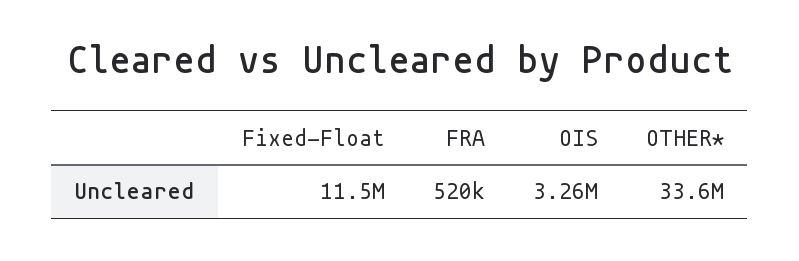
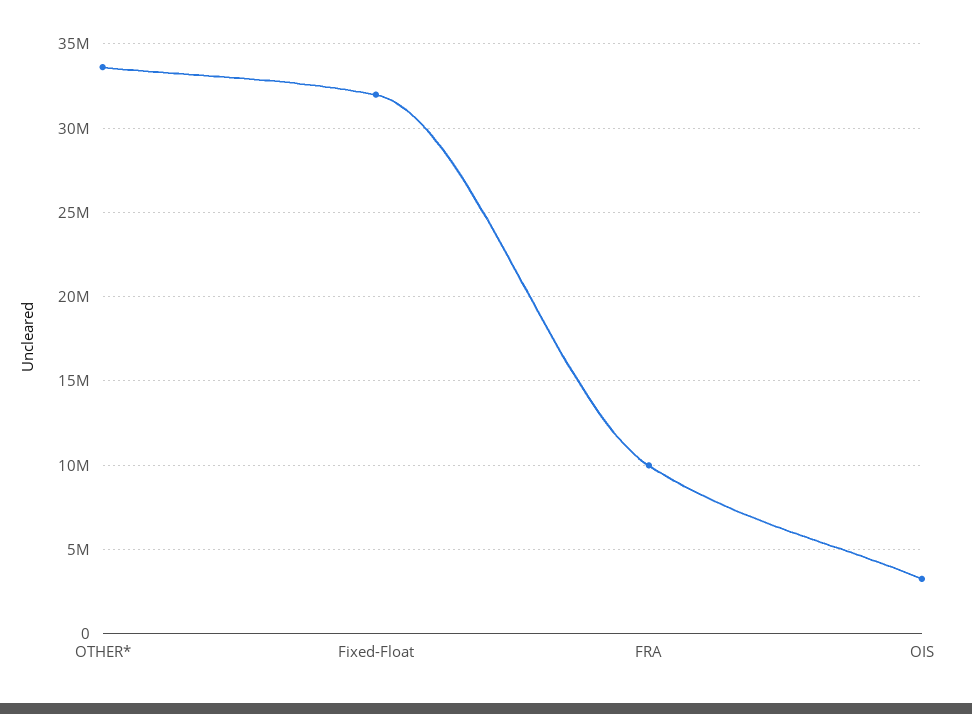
  {
-   "Fixed-Float": 11500000,
+   "Fixed-Float": 32000000,
-   "FRA": 520000,
+   "FRA": 10000000,
    "OIS": 3260000,
    "OTHER*": 33600000
  }

